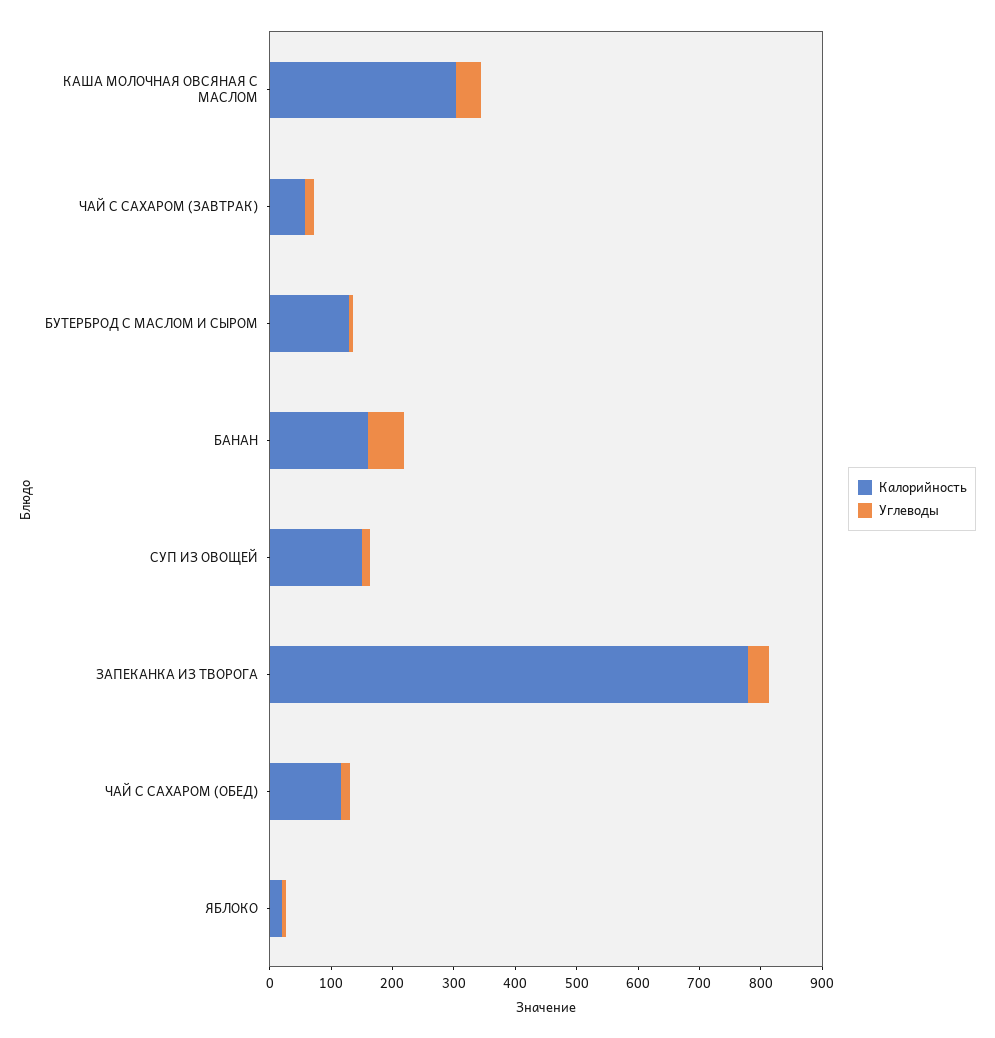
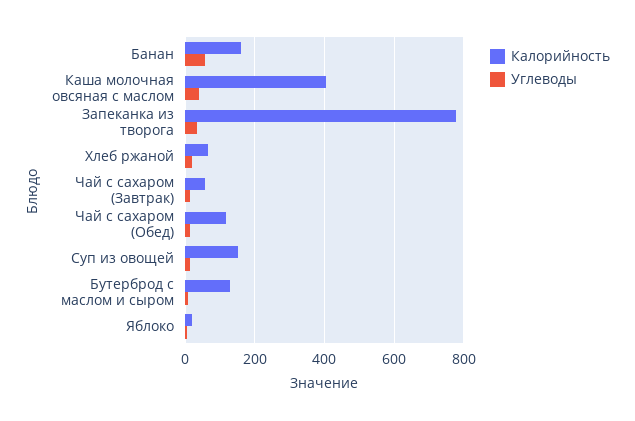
  {
    "Калорийность": {
-     "КАША МОЛОЧНАЯ ОВСЯНАЯ С МАСЛОМ": 300,
+     "КАША МОЛОЧНАЯ ОВСЯНАЯ С МАСЛОМ": 400,
      "ЧАЙ С САХАРОМ (ЗАВТРАК)": 60,
      "БУТЕРБРОД С МАСЛОМ И СЫРОМ": 120,
      "БАНАН": 160,
      "СУП ИЗ ОВОЩЕЙ": 160,
      "ЗАПЕКАНКА ИЗ ТВОРОГА": 780,
      "ЧАЙ С САХАРОМ (ОБЕД)": 120,
-     "ЯБЛОКО": 20
+     "ЯБЛОКО": 20,
+     "Хлеб ржаной": 60
    },
    "Углеводы": {
      "КАША МОЛОЧНАЯ ОВСЯНАЯ С МАСЛОМ": 40,
      "ЧАЙ С САХАРОМ (ЗАВТРАК)": 20,
      "БУТЕРБРОД С МАСЛОМ И СЫРОМ": 0,
      "БАНАН": 60,
      "СУП ИЗ ОВОЩЕЙ": 20,
      "ЗАПЕКАНКА ИЗ ТВОРОГА": 40,
      "ЧАЙ С САХАРОМ (ОБЕД)": 20,
-     "ЯБЛОКО": 0
+     "ЯБЛОКО": 0,
+     "Хлеб ржаной": 20
    }
  }

